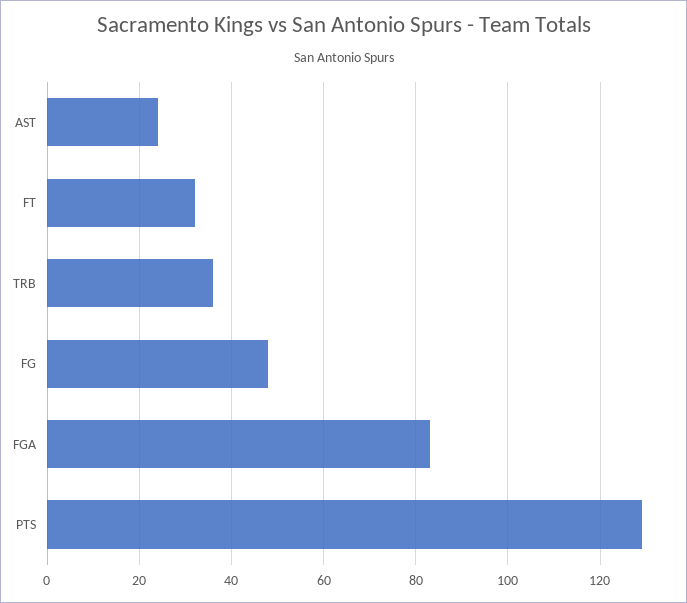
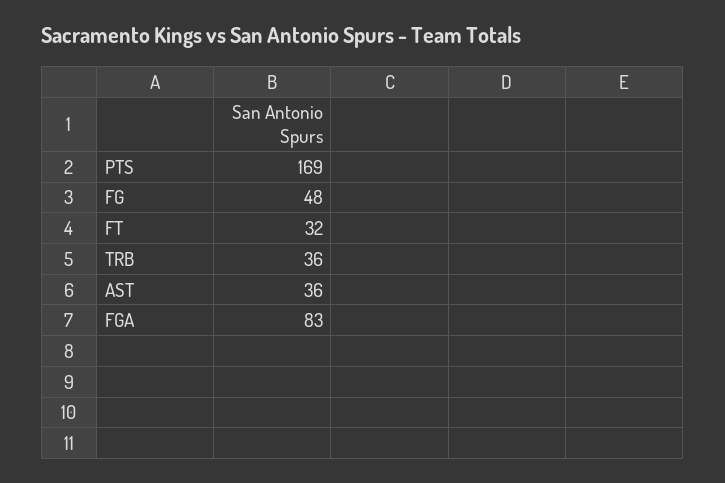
  {
-   "AST": 25,
+   "AST": 36,
    "FT": 32,
    "TRB": 36,
    "FG": 48,
    "FGA": 83,
-   "PTS": 130
+   "PTS": 169
  }

